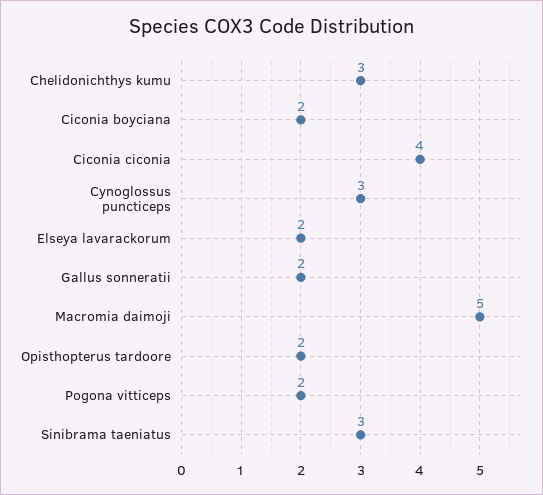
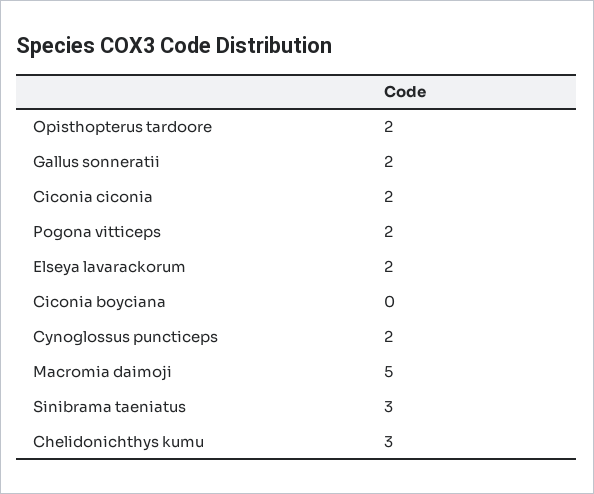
  {
    "Chelidonichthys kumu": 3,
-   "Ciconia boyciana": 2,
+   "Ciconia boyciana": 0,
-   "Ciconia ciconia": 4,
+   "Ciconia ciconia": 2,
-   "Cynoglossus puncticeps": 3,
+   "Cynoglossus puncticeps": 2,
    "Elseya lavarackorum": 2,
    "Gallus sonneratii": 2,
    "Macromia daimoji": 5,
    "Opisthopterus tardoore": 2,
    "Pogona vitticeps": 2,
    "Sinibrama taeniatus": 3
  }

